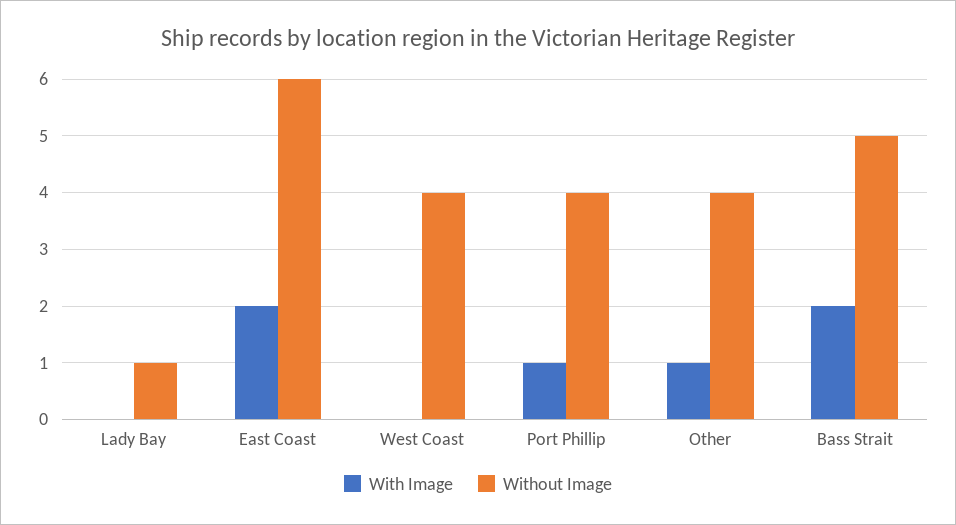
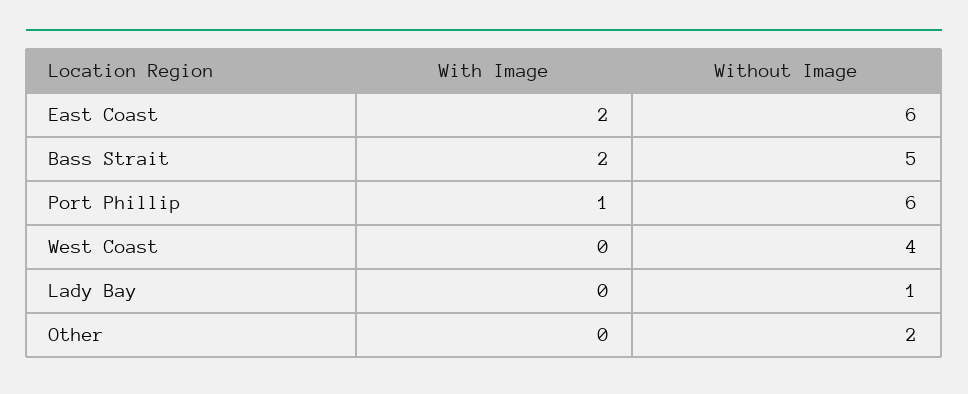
  {
    "With Image": {
      "Lady Bay": 0,
      "East Coast": 2,
      "West Coast": 0,
      "Port Phillip": 1,
-     "Other": 1,
+     "Other": 0,
      "Bass Strait": 2
    },
    "Without Image": {
      "Lady Bay": 1,
      "East Coast": 6,
      "West Coast": 4,
-     "Port Phillip": 4,
+     "Port Phillip": 6,
-     "Other": 4,
+     "Other": 2,
      "Bass Strait": 5
    }
  }

